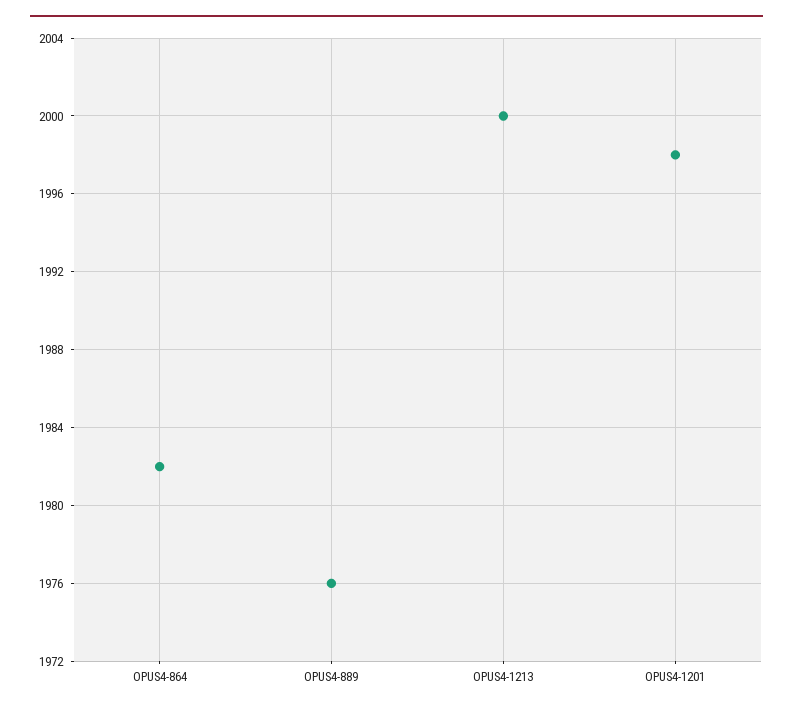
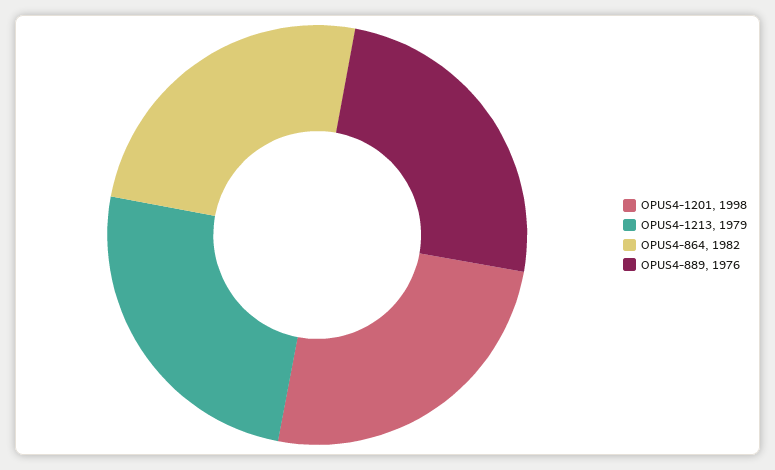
  {
    "OPUS4-864": 1982,
    "OPUS4-889": 1976,
-   "OPUS4-1213": 2000,
+   "OPUS4-1213": 1979,
    "OPUS4-1201": 1998
  }

